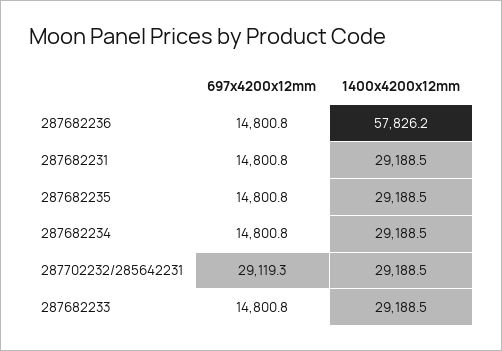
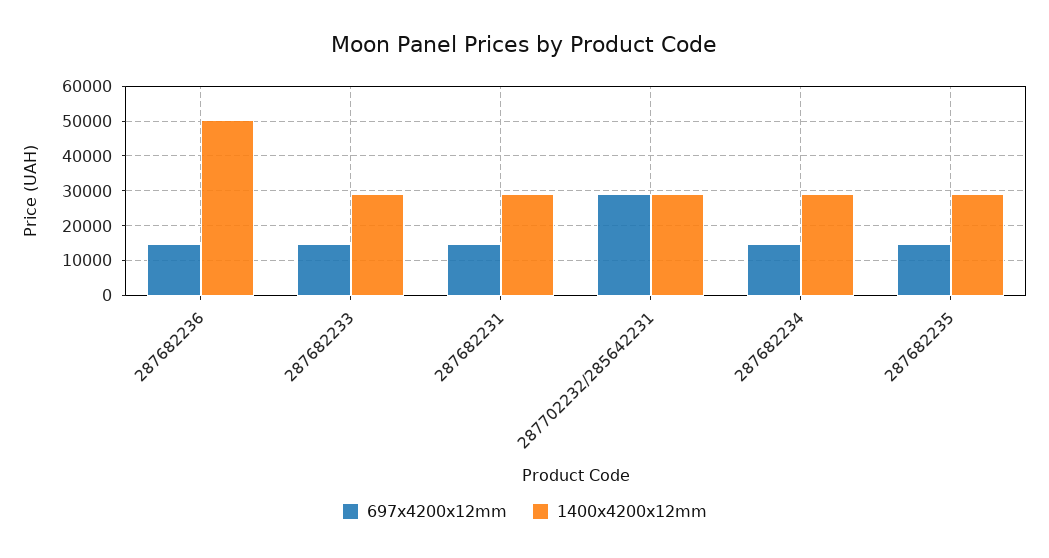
  {
    "697x4200x12mm": {
      "287682236": 14800.8,
      "287682231": 14800.8,
      "287682235": 14800.8,
      "287682234": 14800.8,
      "287702232/285642231": 29119.3,
      "287682233": 14800.8
    },
    "1400x4200x12mm": {
-     "287682236": 57826.2,
+     "287682236": 50000,
      "287682231": 29188.5,
      "287682235": 29188.5,
      "287682234": 29188.5,
      "287702232/285642231": 29188.5,
      "287682233": 29188.5
    }
  }

